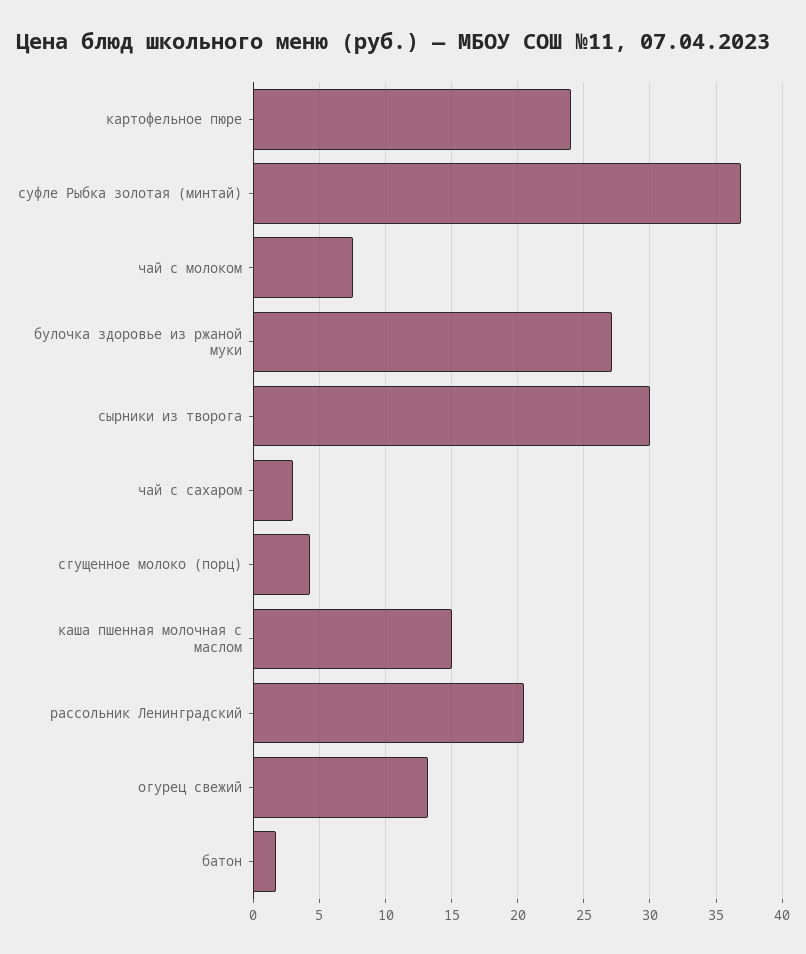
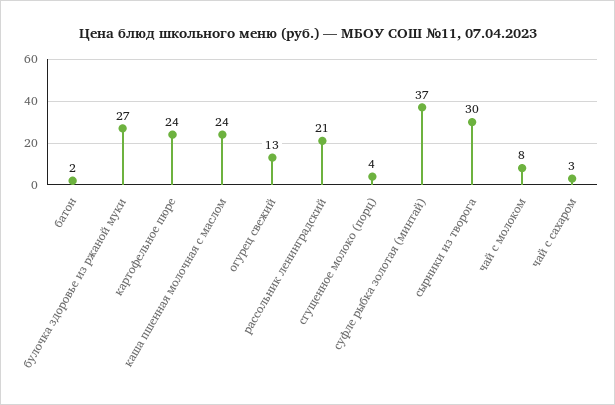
  {
    "картофельное пюре": 24,
    "суфле Рыбка золотая (минтай)": 37,
    "чай с молоком": 8,
    "булочка здоровье из ржаной муки": 27,
    "сырники из творога": 30,
    "чай с сахаром": 3,
    "сгущенное молоко (порц)": 4,
-   "каша пшенная молочная с маслом": 15,
+   "каша пшенная молочная с маслом": 24,
    "рассольник Ленинградский": 21,
    "огурец свежий": 13,
    "батон": 2
  }

